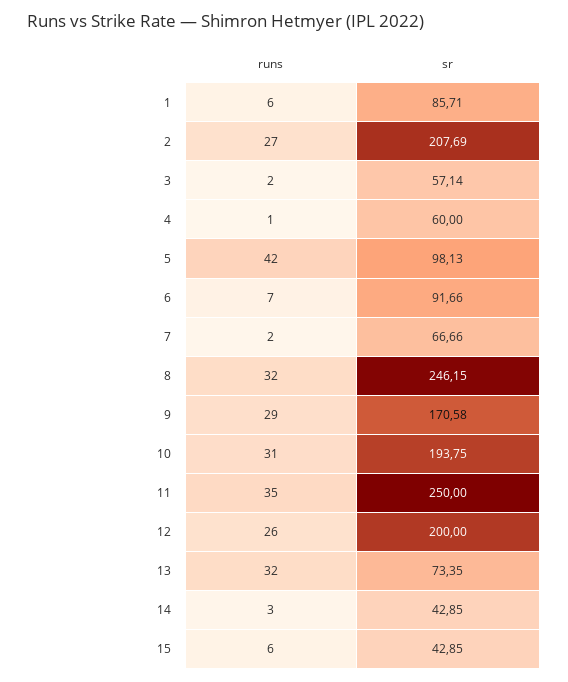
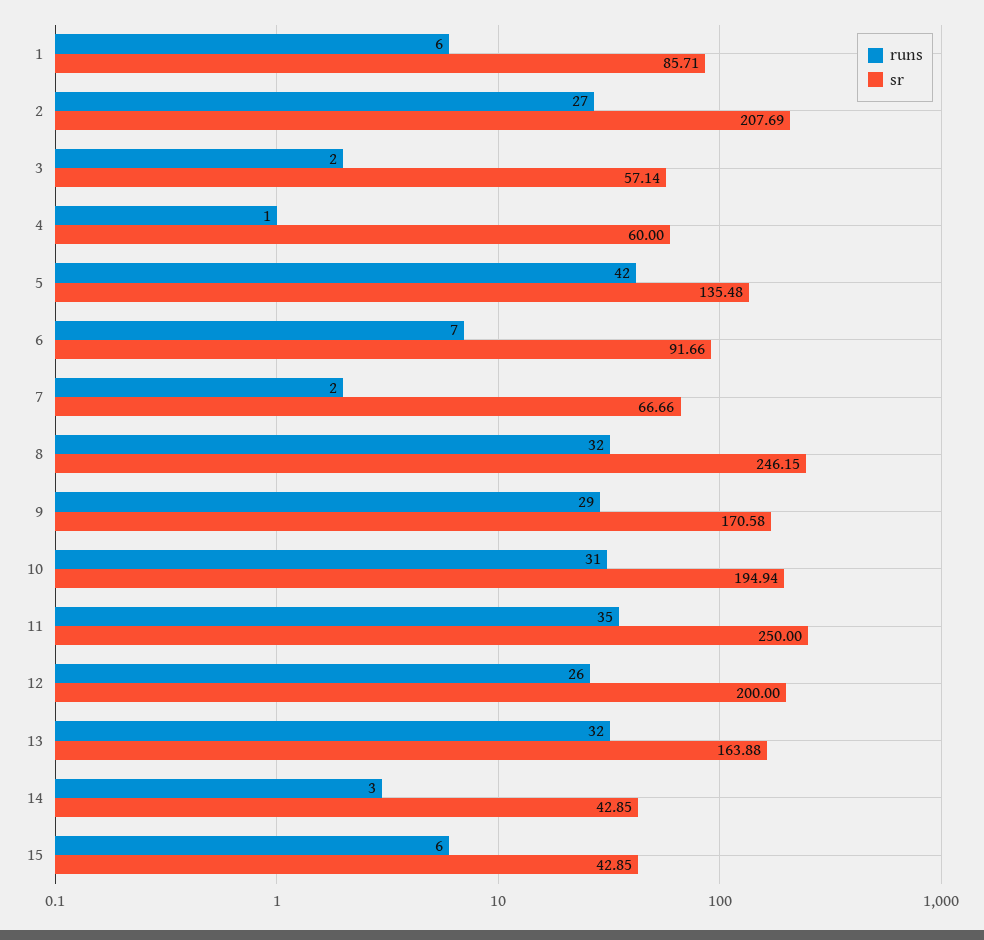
  {
    "runs": {
      "1": 6,
      "2": 27,
      "3": 2,
      "4": 1,
      "5": 42,
      "6": 7,
      "7": 2,
      "8": 32,
      "9": 29,
      "10": 31,
      "11": 35,
      "12": 26,
      "13": 32,
      "14": 3,
      "15": 6
    },
    "sr": {
      "1": 85.71,
      "2": 207.69,
      "3": 57.14,
      "4": 60,
-     "5": 98.13,
+     "5": 135.48,
      "6": 91.66,
      "7": 66.66,
      "8": 246.15,
      "9": 170.58,
-     "10": 193.75,
+     "10": 194.94,
      "11": 250,
      "12": 200,
-     "13": 73.35,
+     "13": 163.88,
      "14": 42.85,
      "15": 42.85
    }
  }

